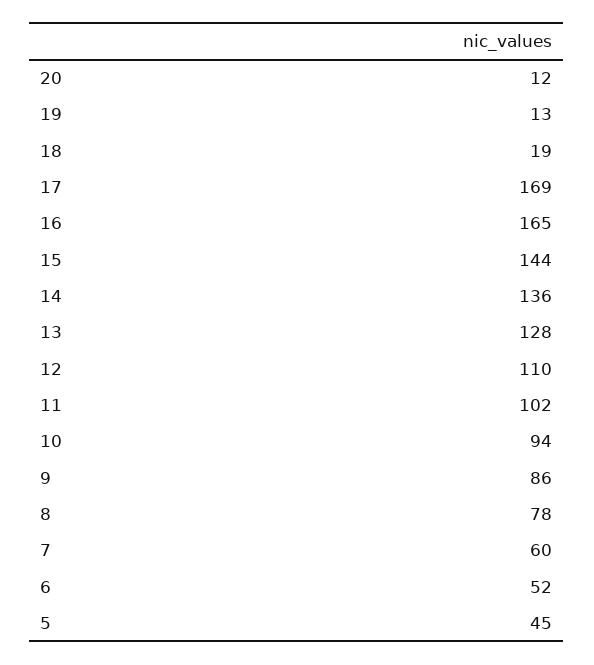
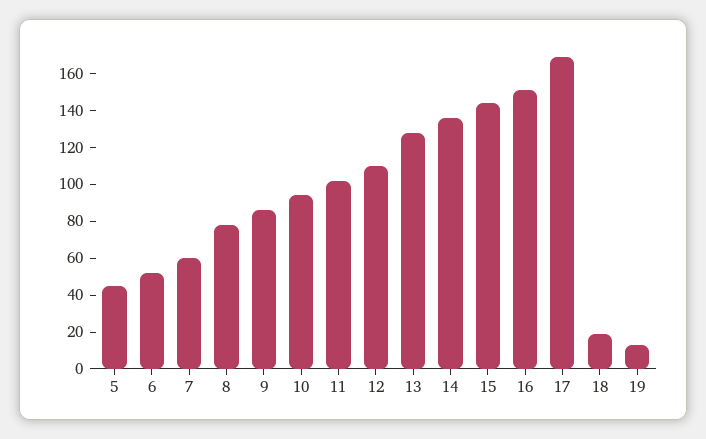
  {
-   "20": 12,
    "19": 13,
    "18": 19,
    "17": 169,
-   "16": 165,
+   "16": 150,
    "15": 144,
    "14": 136,
    "13": 128,
    "12": 110,
    "11": 102,
    "10": 94,
    "9": 86,
    "8": 78,
    "7": 60,
    "6": 52,
    "5": 45
  }

